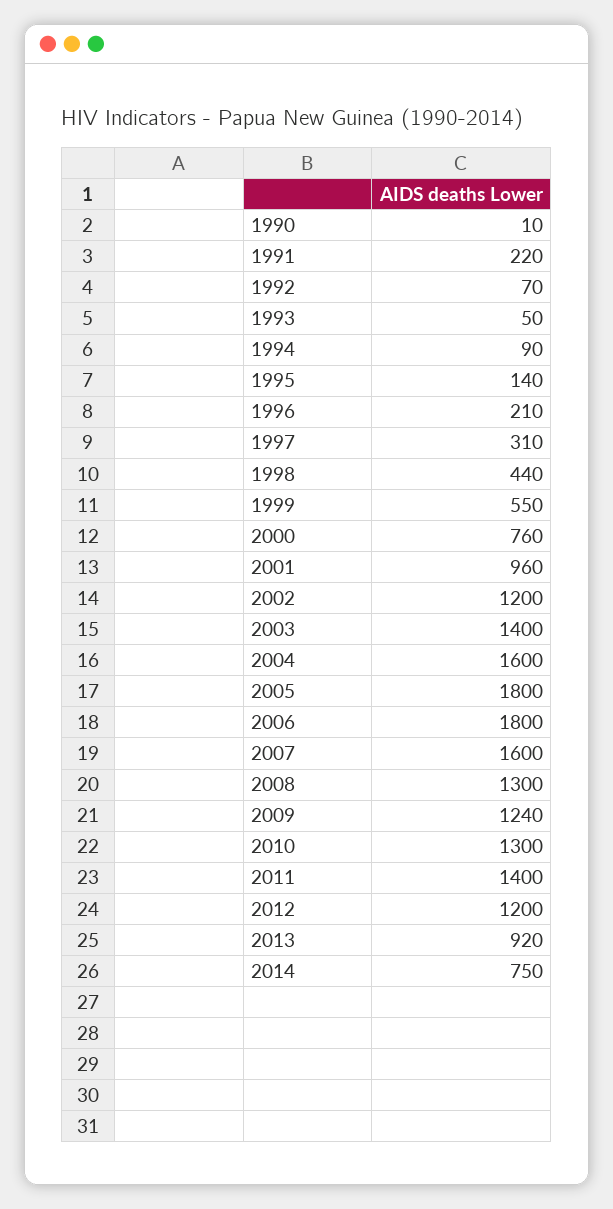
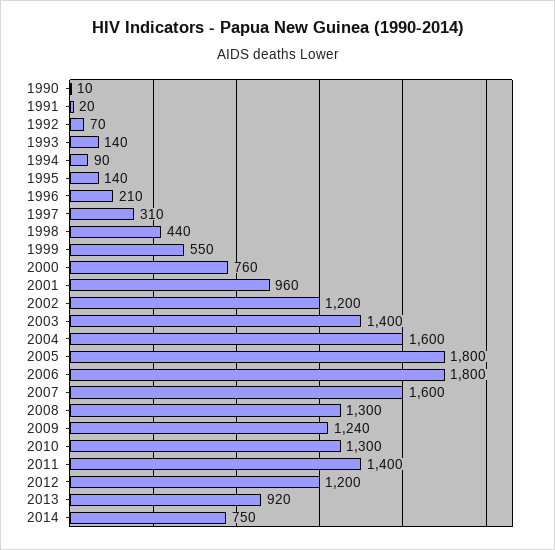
  {
    "1990": 10,
-   "1991": 220,
+   "1991": 20,
    "1992": 70,
-   "1993": 50,
+   "1993": 140,
    "1994": 90,
    "1995": 140,
    "1996": 210,
    "1997": 310,
    "1998": 440,
    "1999": 550,
    "2000": 760,
    "2001": 960,
    "2002": 1200,
    "2003": 1400,
    "2004": 1600,
    "2005": 1800,
    "2006": 1800,
    "2007": 1600,
    "2008": 1300,
    "2009": 1240,
    "2010": 1300,
    "2011": 1400,
    "2012": 1200,
    "2013": 920,
    "2014": 750
  }

